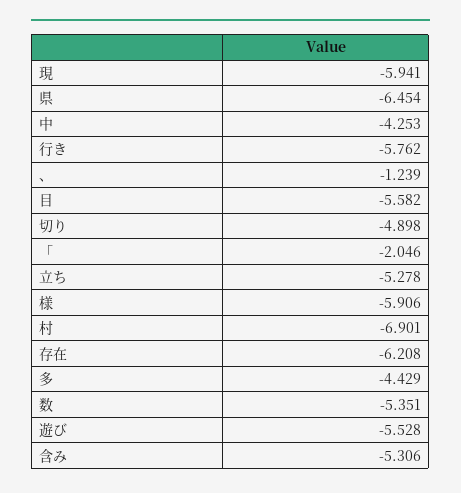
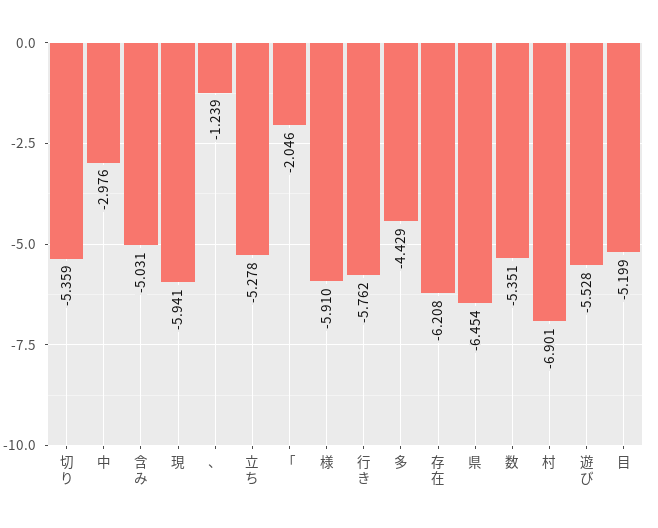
  {
    "現": -5.941,
    "県": -6.454,
-   "中": -4.253,
+   "中": -2.976,
    "行き": -5.762,
    "、": -1.239,
-   "目": -5.582,
+   "目": -5.199,
-   "切り": -4.898,
+   "切り": -5.359,
    "「": -2.046,
    "立ち": -5.278,
-   "様": -5.906,
+   "様": -5.91,
    "村": -6.901,
    "存在": -6.208,
    "多": -4.429,
    "数": -5.351,
    "遊び": -5.528,
-   "含み": -5.306
+   "含み": -5.031
  }

